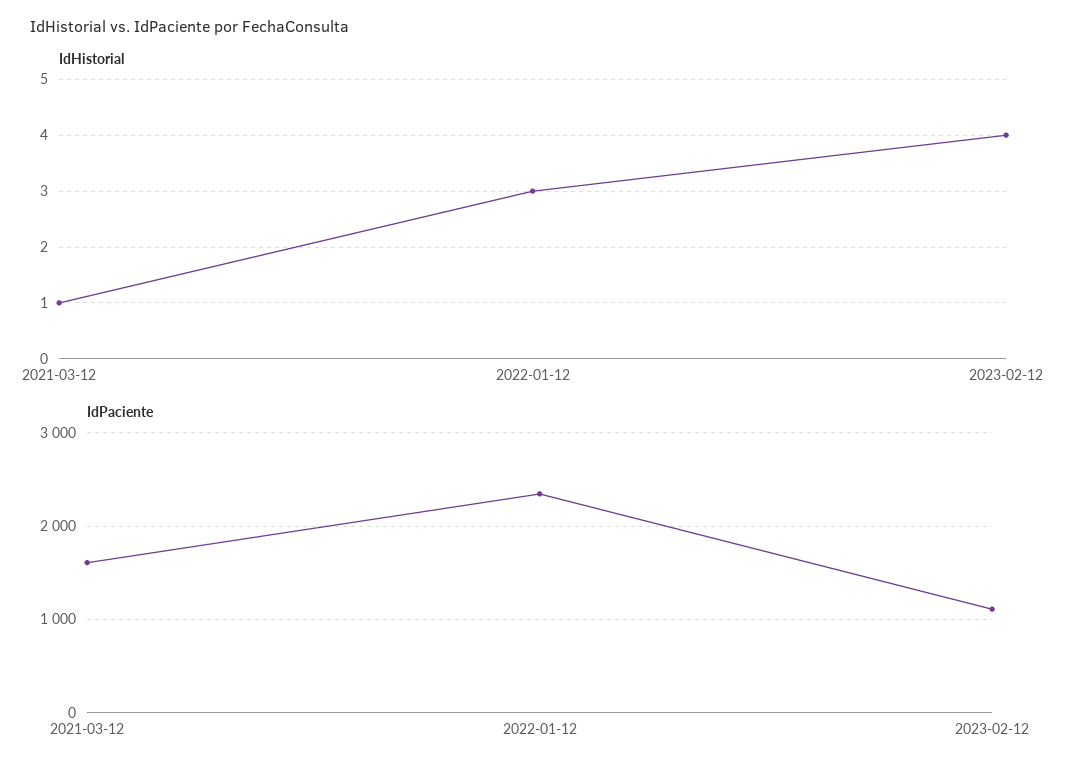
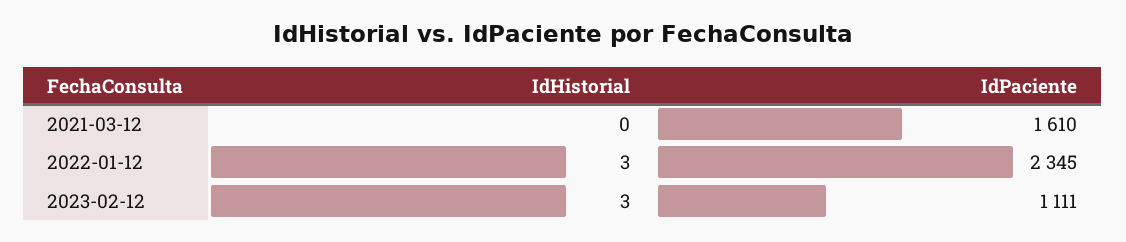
  {
    "IdHistorial": {
-     "2021-03-12": 1,
+     "2021-03-12": 0,
      "2022-01-12": 3,
-     "2023-02-12": 4
+     "2023-02-12": 3
    },
    "IdPaciente": {
      "2021-03-12": 1610,
      "2022-01-12": 2345,
      "2023-02-12": 1111
    }
  }

